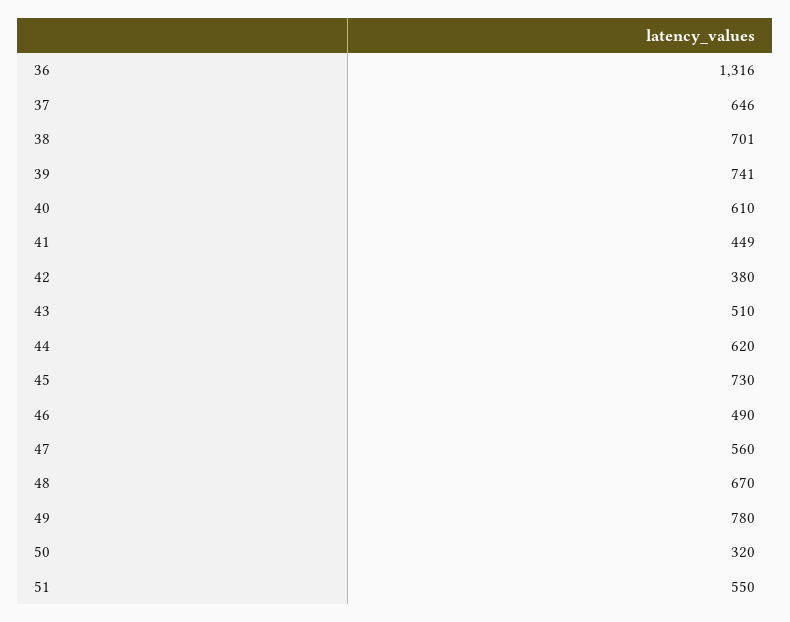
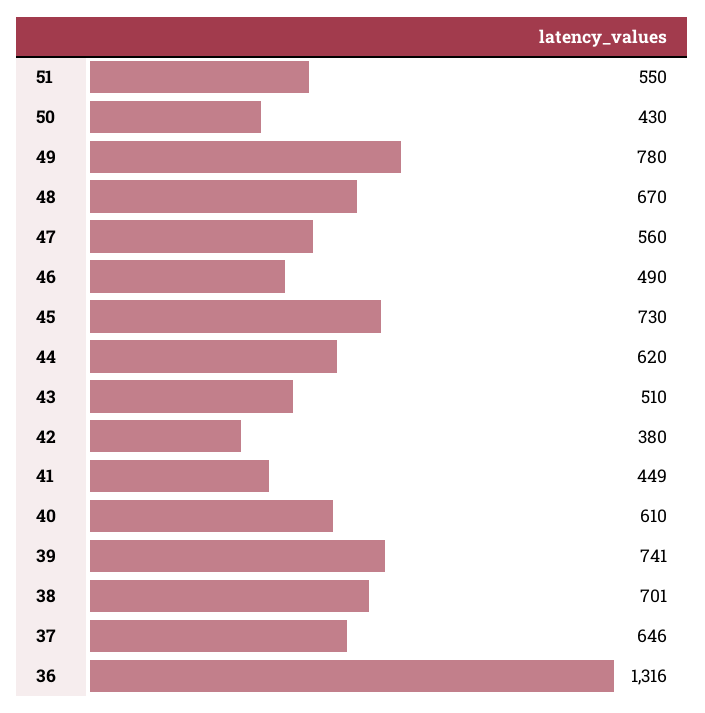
  {
    "36": 1316,
    "37": 646,
    "38": 701,
    "39": 741,
    "40": 610,
    "41": 449,
    "42": 380,
    "43": 510,
    "44": 620,
    "45": 730,
    "46": 490,
    "47": 560,
    "48": 670,
    "49": 780,
-   "50": 320,
+   "50": 430,
    "51": 550
  }

